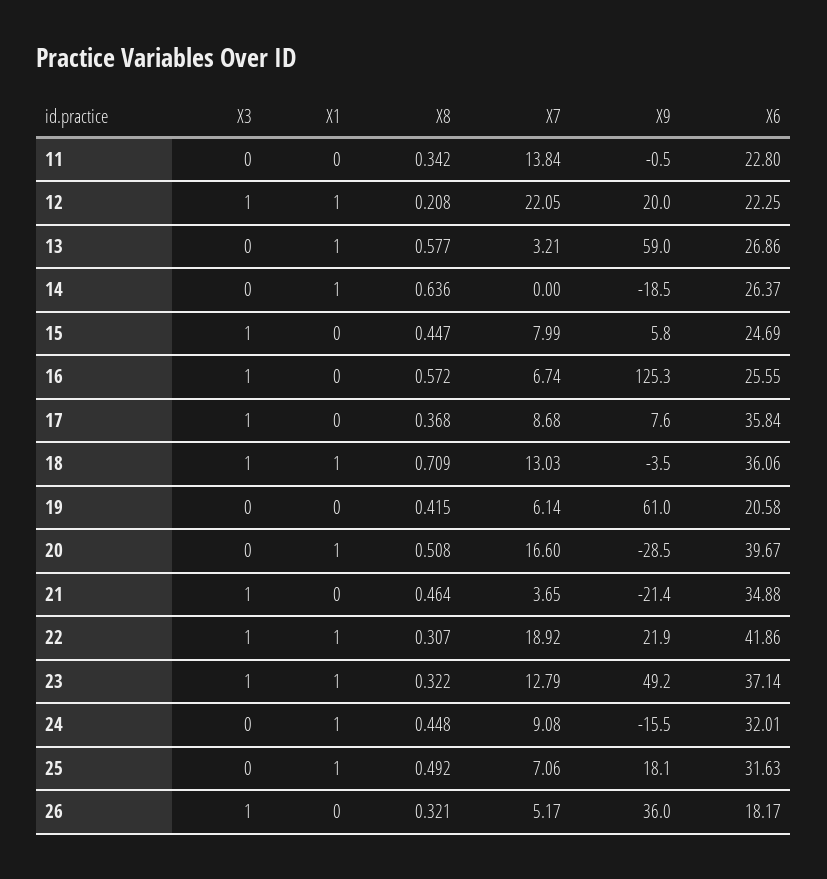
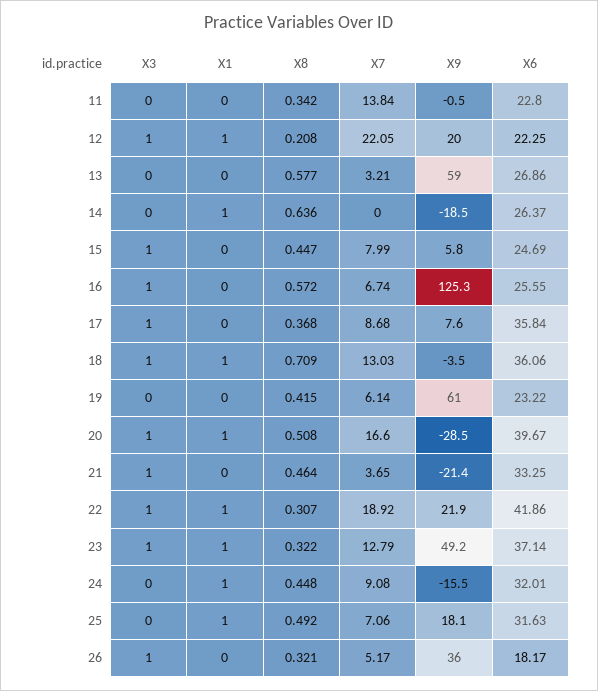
  {
    "X3": {
      "11": 0,
      "12": 1,
      "13": 0,
      "14": 0,
      "15": 1,
      "16": 1,
      "17": 1,
      "18": 1,
      "19": 0,
-     "20": 0,
+     "20": 1,
      "21": 1,
      "22": 1,
      "23": 1,
      "24": 0,
      "25": 0,
      "26": 1
    },
    "X1": {
      "11": 0,
      "12": 1,
-     "13": 1,
+     "13": 0,
      "14": 1,
      "15": 0,
      "16": 0,
      "17": 0,
      "18": 1,
      "19": 0,
      "20": 1,
      "21": 0,
      "22": 1,
      "23": 1,
      "24": 1,
      "25": 1,
      "26": 0
    },
    "X8": {
      "11": 0.342,
      "12": 0.208,
      "13": 0.577,
      "14": 0.636,
      "15": 0.447,
      "16": 0.572,
      "17": 0.368,
      "18": 0.709,
      "19": 0.415,
      "20": 0.508,
      "21": 0.464,
      "22": 0.307,
      "23": 0.322,
      "24": 0.448,
      "25": 0.492,
      "26": 0.321
    },
    "X7": {
      "11": 13.84,
      "12": 22.05,
      "13": 3.21,
      "14": 0,
      "15": 7.99,
      "16": 6.74,
      "17": 8.68,
      "18": 13.03,
      "19": 6.14,
      "20": 16.6,
      "21": 3.65,
      "22": 18.92,
      "23": 12.79,
      "24": 9.08,
      "25": 7.06,
      "26": 5.17
    },
    "X9": {
      "11": -0.5,
      "12": 20,
      "13": 59,
      "14": -18.5,
      "15": 5.8,
      "16": 125.3,
      "17": 7.6,
      "18": -3.5,
      "19": 61,
      "20": -28.5,
      "21": -21.4,
      "22": 21.9,
      "23": 49.2,
      "24": -15.5,
      "25": 18.1,
      "26": 36
    },
    "X6": {
      "11": 22.8,
      "12": 22.25,
      "13": 26.86,
      "14": 26.37,
      "15": 24.69,
      "16": 25.55,
      "17": 35.84,
      "18": 36.06,
-     "19": 20.58,
+     "19": 23.22,
      "20": 39.67,
-     "21": 34.88,
+     "21": 33.25,
      "22": 41.86,
      "23": 37.14,
      "24": 32.01,
      "25": 31.63,
      "26": 18.17
    }
  }

